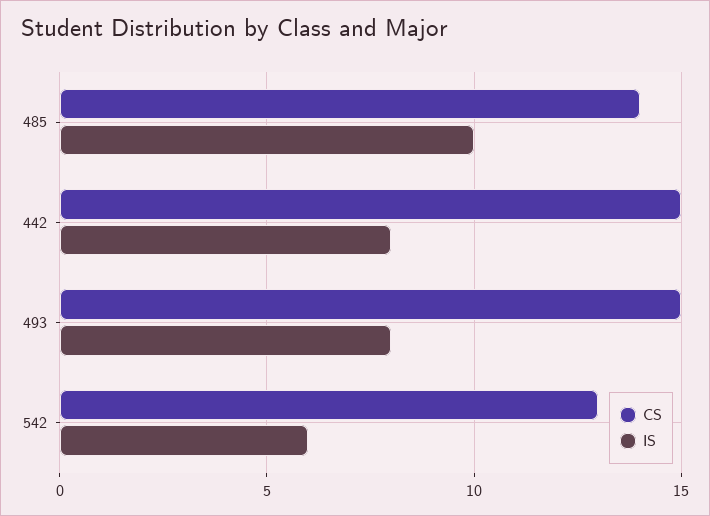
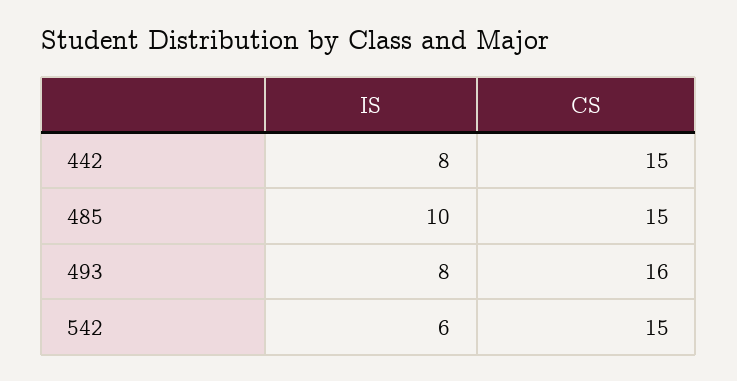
  {
    "CS": {
-     "485": 14,
+     "485": 15,
      "442": 15,
-     "493": 15,
+     "493": 16,
-     "542": 13
+     "542": 15
    },
    "IS": {
      "485": 10,
      "442": 8,
      "493": 8,
      "542": 6
    }
  }

